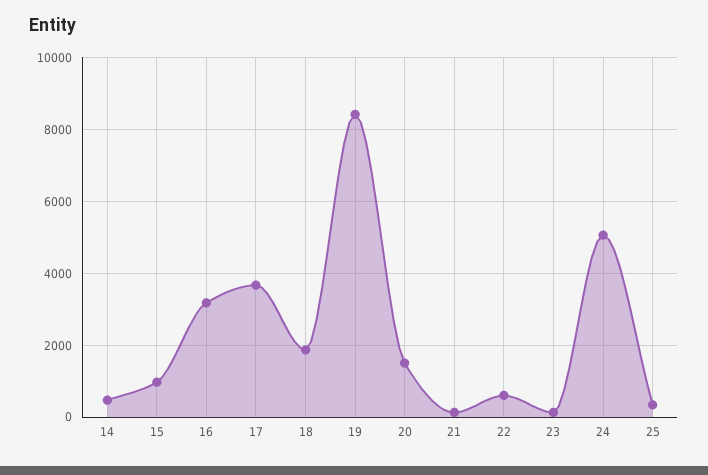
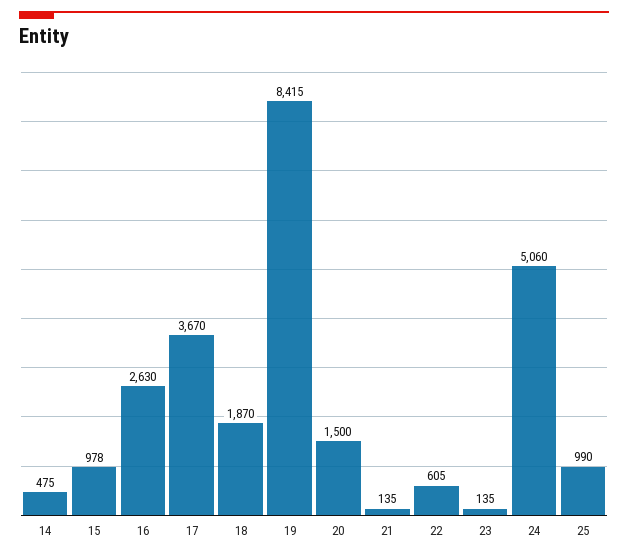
  {
    "14": 475,
    "15": 978,
-   "16": 3200,
+   "16": 2630,
    "17": 3670,
    "18": 1870,
    "19": 8415,
    "20": 1500,
    "21": 135,
    "22": 605,
    "23": 135,
    "24": 5060,
-   "25": 400
+   "25": 990
  }

